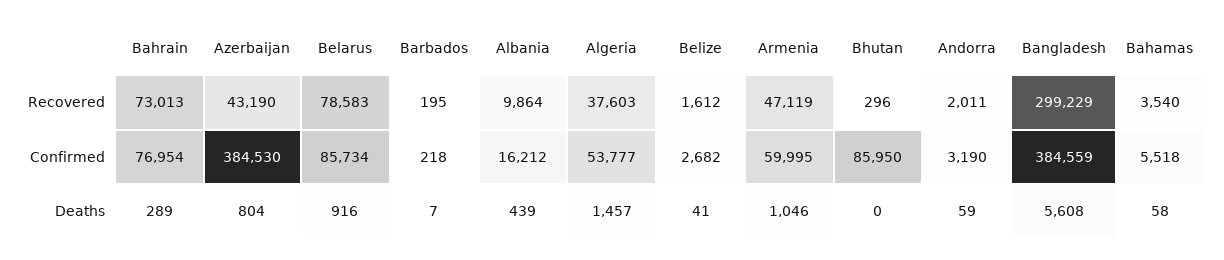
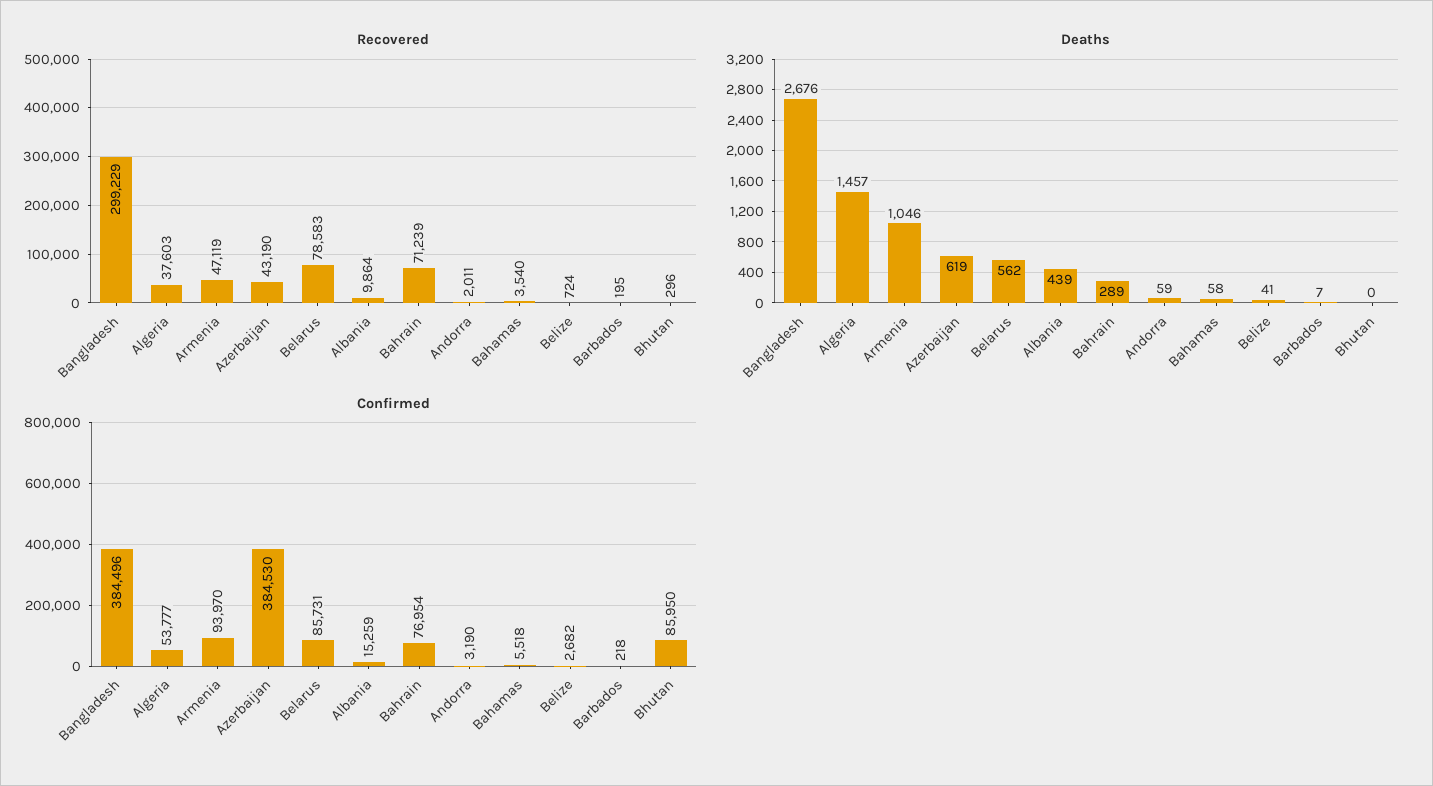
  {
    "Recovered": {
-     "Bahrain": 73013,
+     "Bahrain": 71239,
      "Azerbaijan": 43190,
      "Belarus": 78583,
      "Barbados": 195,
      "Albania": 9864,
      "Algeria": 37603,
-     "Belize": 1612,
+     "Belize": 724,
      "Armenia": 47119,
      "Bhutan": 296,
      "Andorra": 2011,
      "Bangladesh": 299229,
      "Bahamas": 3540
    },
    "Confirmed": {
      "Bahrain": 76954,
      "Azerbaijan": 384530,
-     "Belarus": 85734,
+     "Belarus": 85731,
      "Barbados": 218,
-     "Albania": 16212,
+     "Albania": 15259,
      "Algeria": 53777,
      "Belize": 2682,
-     "Armenia": 59995,
+     "Armenia": 93970,
      "Bhutan": 85950,
      "Andorra": 3190,
-     "Bangladesh": 384559,
+     "Bangladesh": 384496,
      "Bahamas": 5518
    },
    "Deaths": {
      "Bahrain": 289,
-     "Azerbaijan": 804,
+     "Azerbaijan": 619,
-     "Belarus": 916,
+     "Belarus": 562,
      "Barbados": 7,
      "Albania": 439,
      "Algeria": 1457,
      "Belize": 41,
      "Armenia": 1046,
      "Bhutan": 0,
      "Andorra": 59,
-     "Bangladesh": 5608,
+     "Bangladesh": 2676,
      "Bahamas": 58
    }
  }

